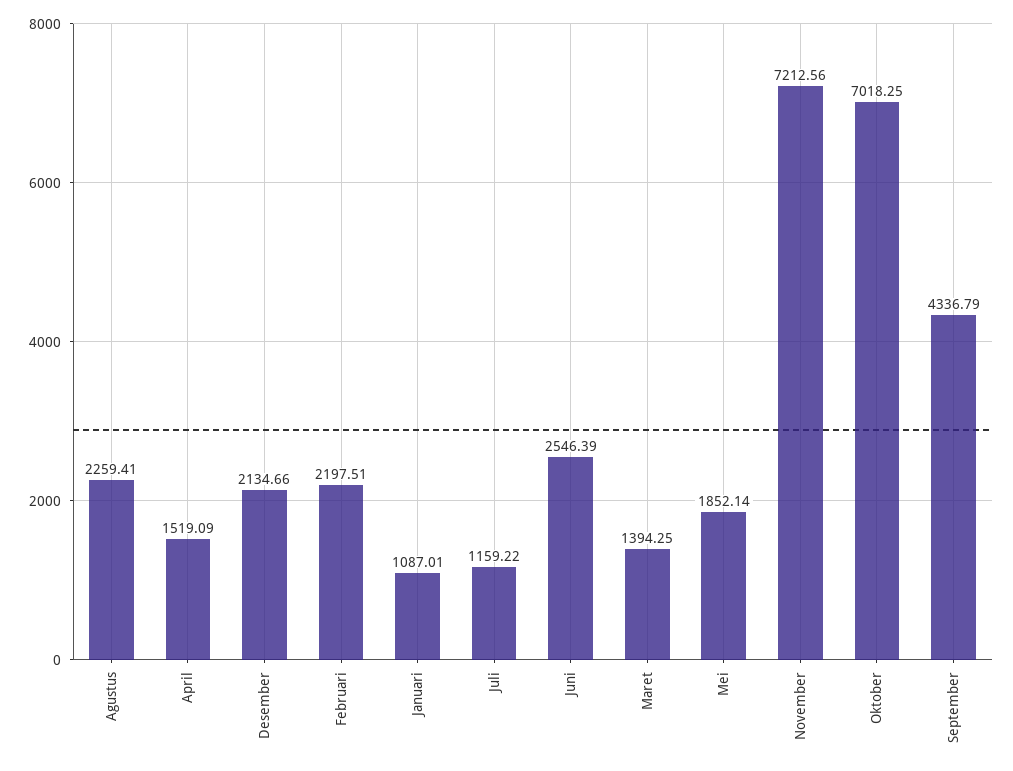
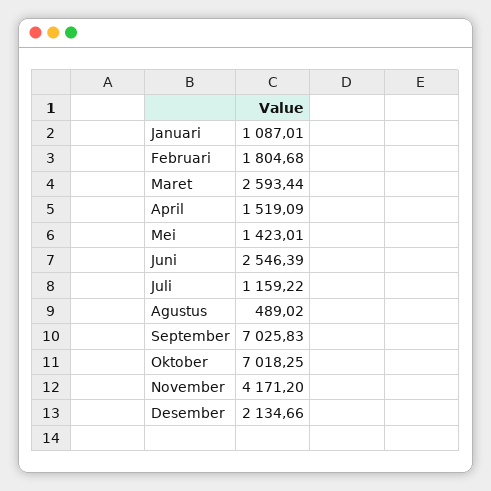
  {
-   "Agustus": 2259.41,
+   "Agustus": 489.02,
    "April": 1519.09,
    "Desember": 2134.66,
-   "Februari": 2197.51,
+   "Februari": 1804.68,
    "Januari": 1087.01,
    "Juli": 1159.22,
    "Juni": 2546.39,
-   "Maret": 1394.25,
+   "Maret": 2593.44,
-   "Mei": 1852.14,
+   "Mei": 1423.01,
-   "November": 7212.56,
+   "November": 4171.2,
    "Oktober": 7018.25,
-   "September": 4336.79
+   "September": 7025.83
  }

